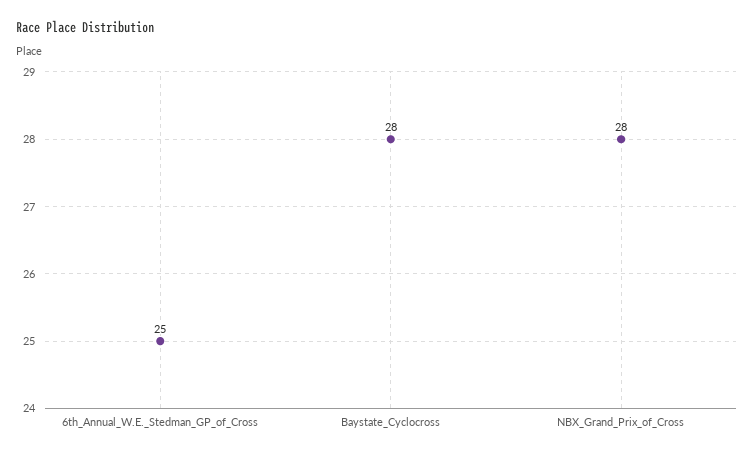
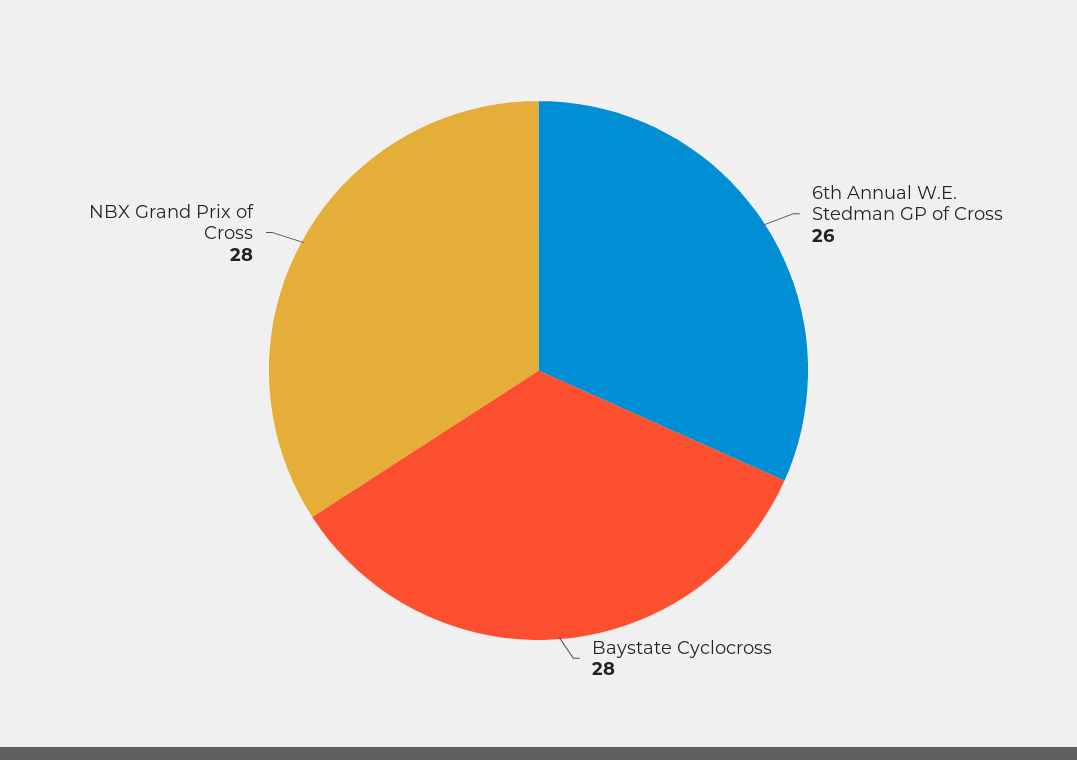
  {
-   "6th_Annual_W.E._Stedman_GP_of_Cross": 25,
+   "6th_Annual_W.E._Stedman_GP_of_Cross": 26,
    "Baystate_Cyclocross": 28,
    "NBX_Grand_Prix_of_Cross": 28
  }

